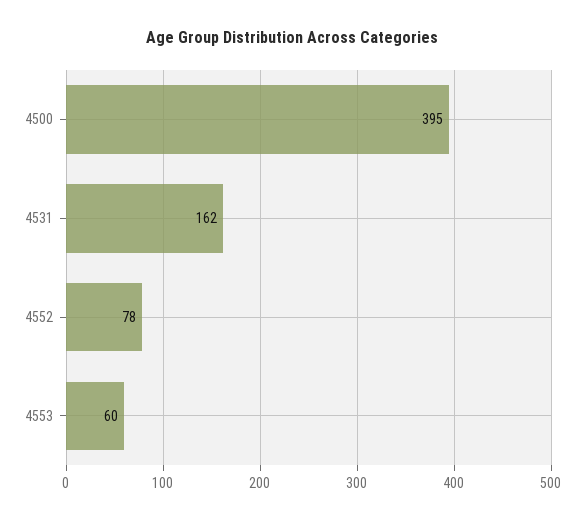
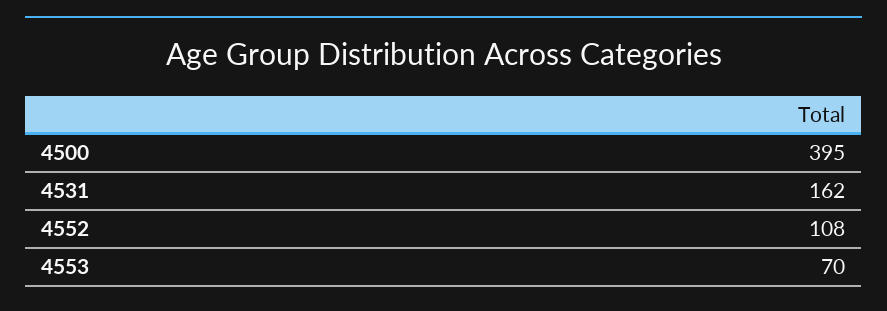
  {
    "4500": 395,
    "4531": 162,
-   "4552": 78,
+   "4552": 108,
-   "4553": 60
+   "4553": 70
  }

